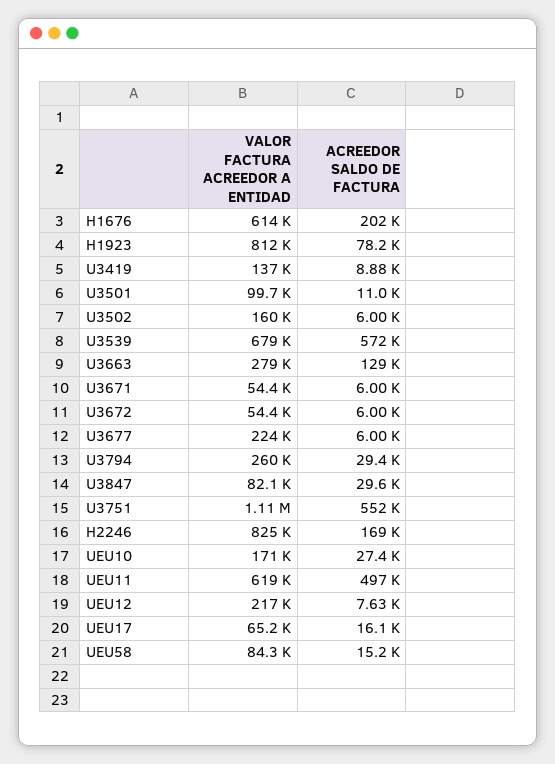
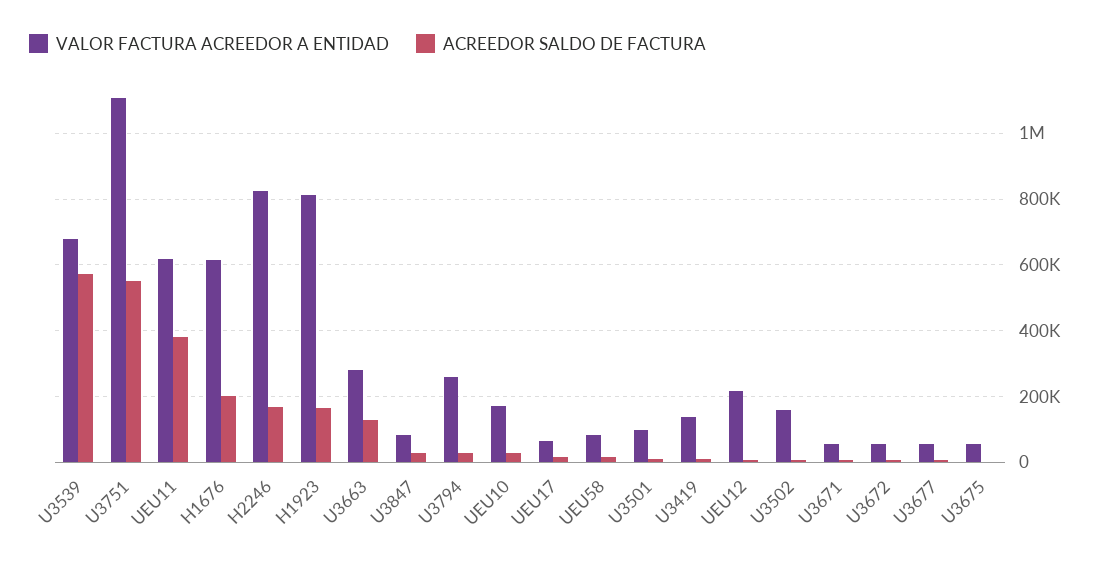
  {
    "VALOR FACTURA ACREEDOR A ENTIDAD": {
      "H1676": 614000,
      "H1923": 812000,
      "U3419": 137000,
      "U3501": 99700,
      "U3502": 160000,
      "U3539": 679000,
      "U3663": 279000,
      "U3671": 54400,
      "U3672": 54400,
-     "U3677": 224000,
+     "U3677": 60000,
      "U3794": 260000,
      "U3847": 82100,
      "U3751": 1110000,
      "H2246": 825000,
      "UEU10": 171000,
      "UEU11": 619000,
      "UEU12": 217000,
      "UEU17": 65200,
-     "UEU58": 84300
+     "UEU58": 84300,
+     "U3675": 60000
    },
    "ACREEDOR SALDO DE FACTURA": {
      "H1676": 202000,
-     "H1923": 78200,
+     "H1923": 160000,
      "U3419": 8880,
      "U3501": 11000,
      "U3502": 6000,
      "U3539": 572000,
      "U3663": 129000,
      "U3671": 6000,
      "U3672": 6000,
      "U3677": 6000,
      "U3794": 29400,
      "U3847": 29600,
      "U3751": 552000,
      "H2246": 169000,
      "UEU10": 27400,
-     "UEU11": 497000,
+     "UEU11": 380000,
      "UEU12": 7630,
      "UEU17": 16100,
-     "UEU58": 15200
+     "UEU58": 15200,
+     "U3675": 0
    }
  }

